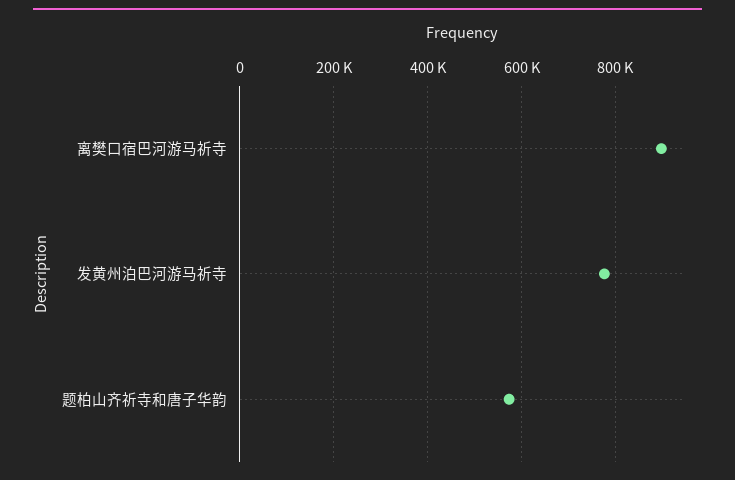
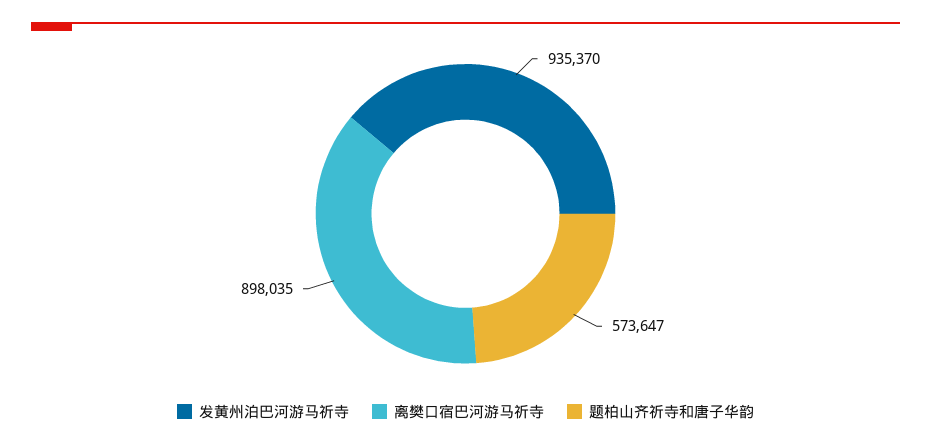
  {
    "离樊口宿巴河游马祈寺": 898035,
-   "发黄州泊巴河游马祈寺": 780000,
+   "发黄州泊巴河游马祈寺": 935370,
    "题柏山齐祈寺和唐子华韵": 573647
  }

